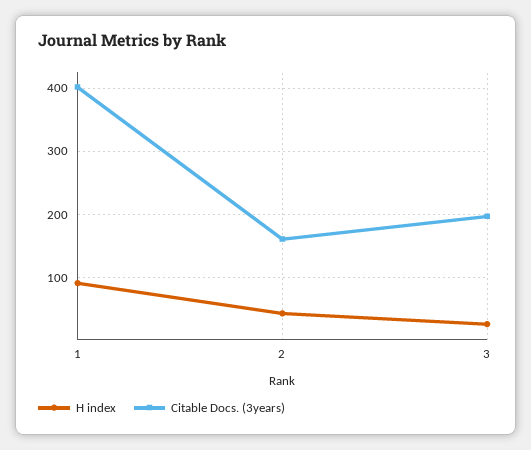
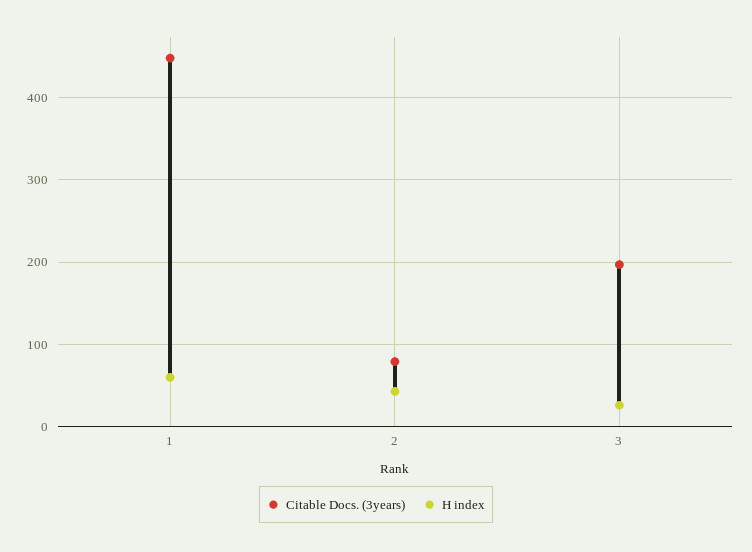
  {
    "H index": {
-     "1": 90,
+     "1": 60,
      "2": 40,
      "3": 30
    },
    "Citable Docs. (3years)": {
-     "1": 400,
+     "1": 450,
-     "2": 160,
+     "2": 80,
      "3": 200
    }
  }

